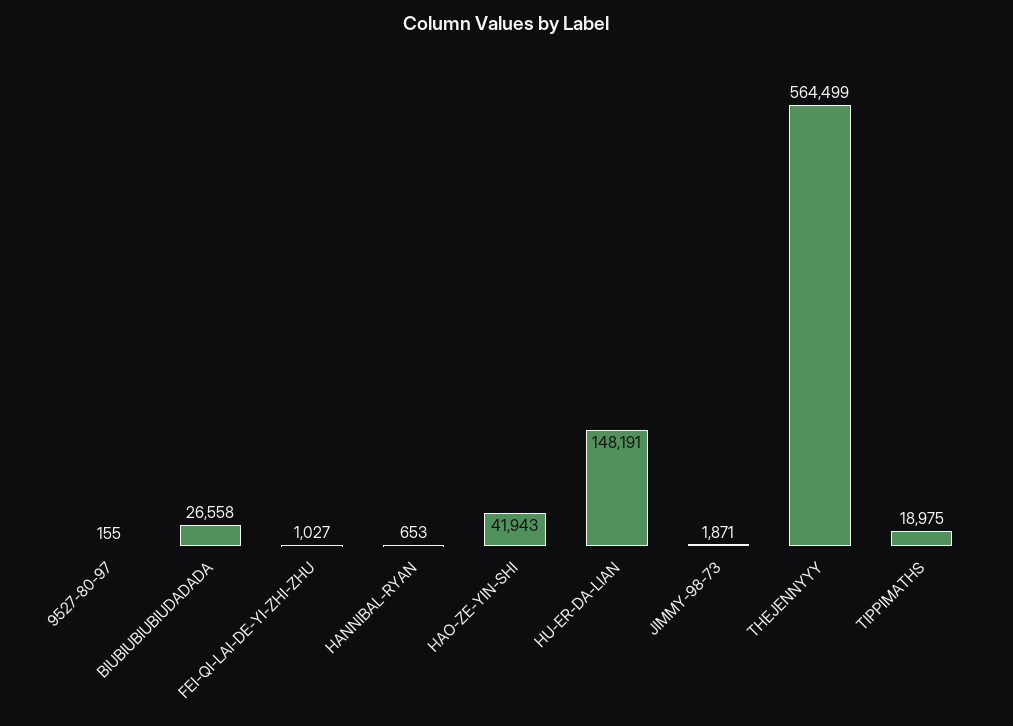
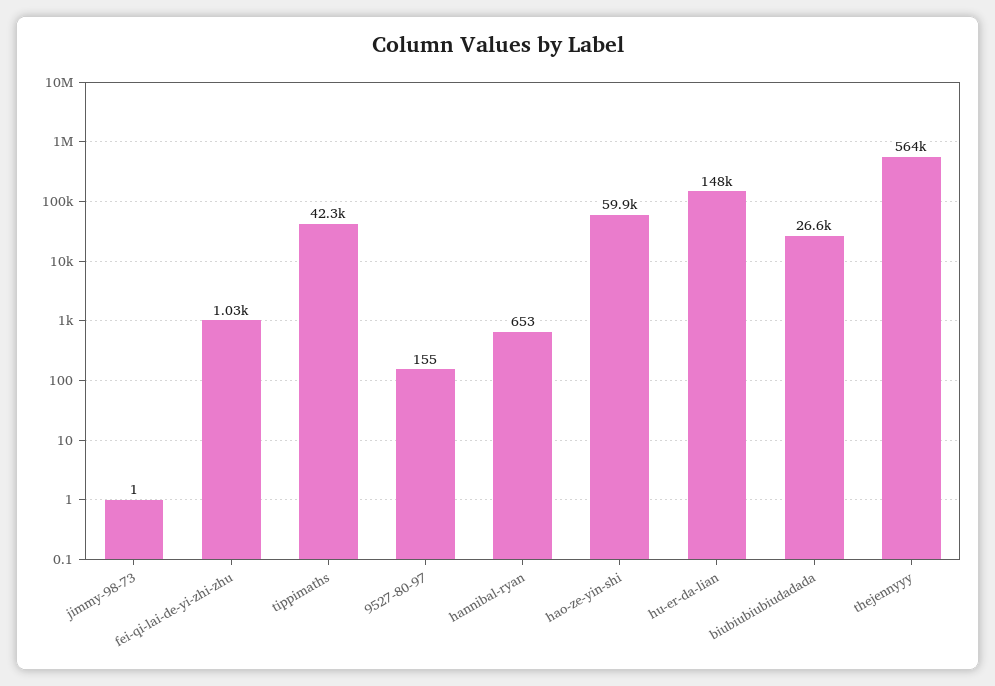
  {
    "9527-80-97": 155,
    "BIUBIUBIUBIUDADADA": 26558,
    "FEI-QI-LAI-DE-YI-ZHI-ZHU": 1027,
    "HANNIBAL-RYAN": 653,
-   "HAO-ZE-YIN-SHI": 41943,
+   "HAO-ZE-YIN-SHI": 59900,
    "HU-ER-DA-LIAN": 148191,
-   "JIMMY-98-73": 1871,
+   "JIMMY-98-73": 1,
    "THEJENNYYY": 564499,
-   "TIPPIMATHS": 18975
+   "TIPPIMATHS": 42300
  }

